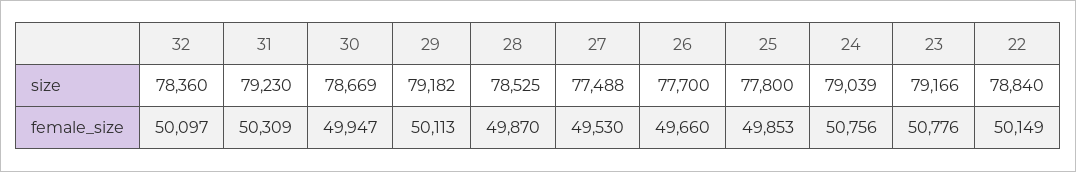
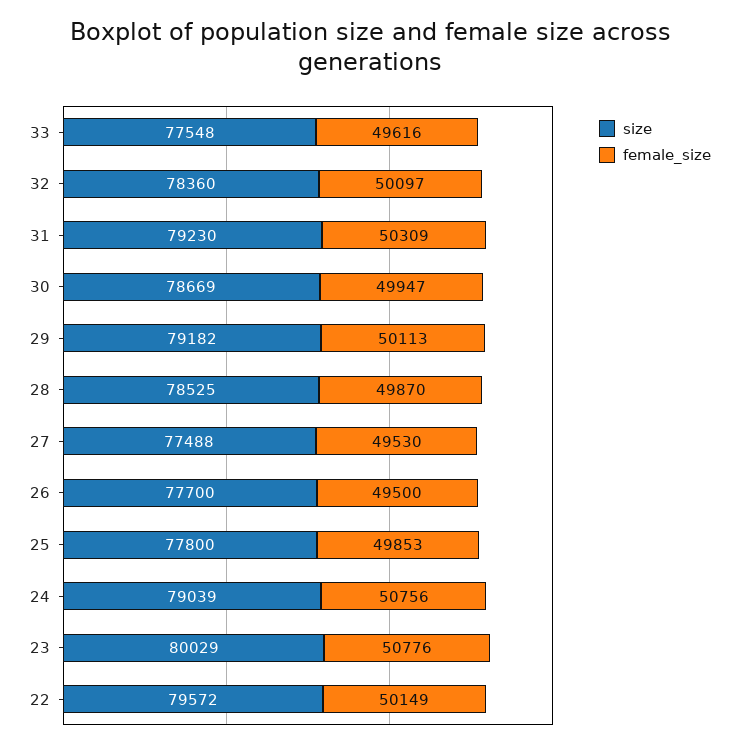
  {
    "size": {
      "32": 78360,
      "31": 79230,
      "30": 78669,
      "29": 79182,
      "28": 78525,
      "27": 77488,
      "26": 77700,
      "25": 77800,
      "24": 79039,
-     "23": 79166,
+     "23": 80029,
-     "22": 78840
+     "22": 79572,
+     "33": 77548
    },
    "female_size": {
      "32": 50097,
      "31": 50309,
      "30": 49947,
      "29": 50113,
      "28": 49870,
      "27": 49530,
-     "26": 49660,
+     "26": 49500,
      "25": 49853,
      "24": 50756,
      "23": 50776,
-     "22": 50149
+     "22": 50149,
+     "33": 49616
    }
  }

